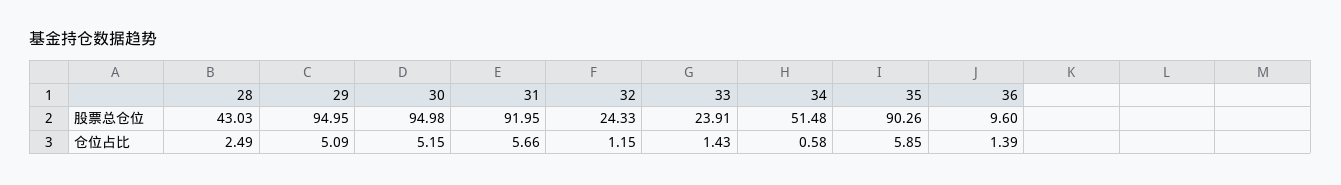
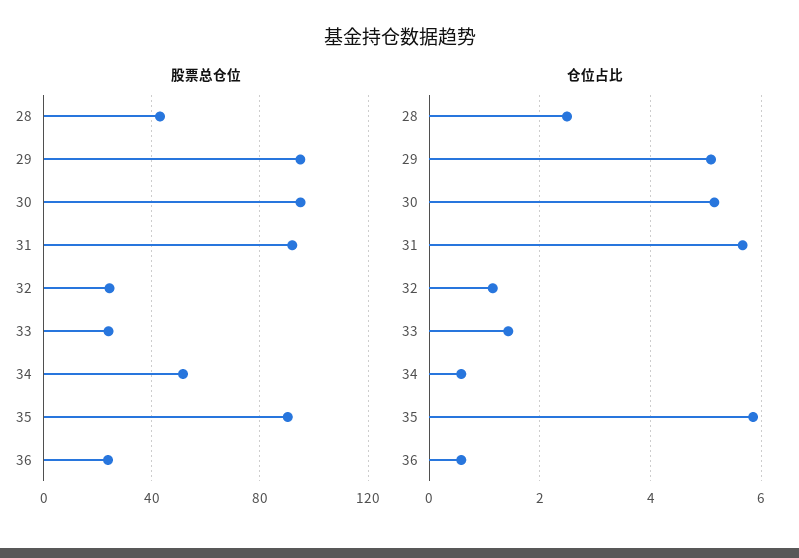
  {
    "股票总仓位": {
      "28": 43.03,
      "29": 94.95,
      "30": 94.98,
      "31": 91.95,
      "32": 24.33,
      "33": 23.91,
      "34": 51.48,
      "35": 90.26,
-     "36": 9.6
+     "36": 25
    },
    "仓位占比": {
      "28": 2.49,
      "29": 5.09,
      "30": 5.15,
      "31": 5.66,
      "32": 1.15,
      "33": 1.43,
      "34": 0.58,
      "35": 5.85,
-     "36": 1.39
+     "36": 0.6
    }
  }

